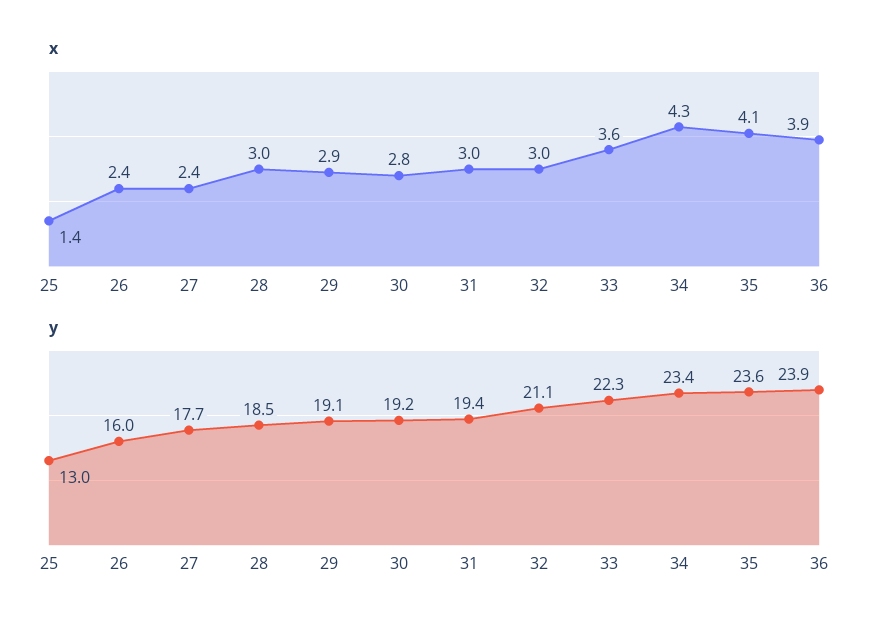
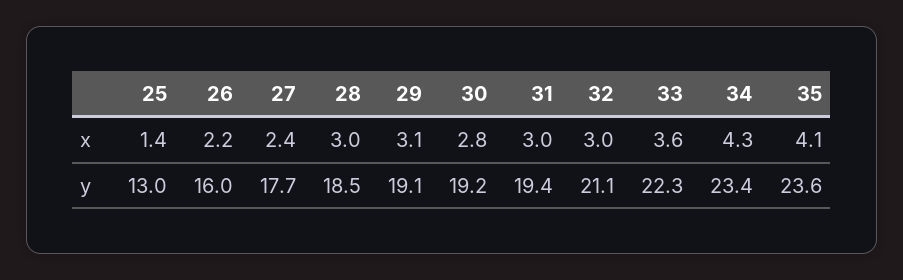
  {
    "x": {
      "25": 1.4,
-     "26": 2.4,
+     "26": 2.2,
      "27": 2.4,
      "28": 3,
-     "29": 2.9,
+     "29": 3.1,
      "30": 2.8,
      "31": 3,
      "32": 3,
      "33": 3.6,
      "34": 4.3,
-     "35": 4.1,
+     "35": 4.1
-     "36": 3.9
    },
    "y": {
      "25": 13,
      "26": 16,
      "27": 17.7,
      "28": 18.5,
      "29": 19.1,
      "30": 19.2,
      "31": 19.4,
      "32": 21.1,
      "33": 22.3,
      "34": 23.4,
-     "35": 23.6,
+     "35": 23.6
-     "36": 23.9
    }
  }

